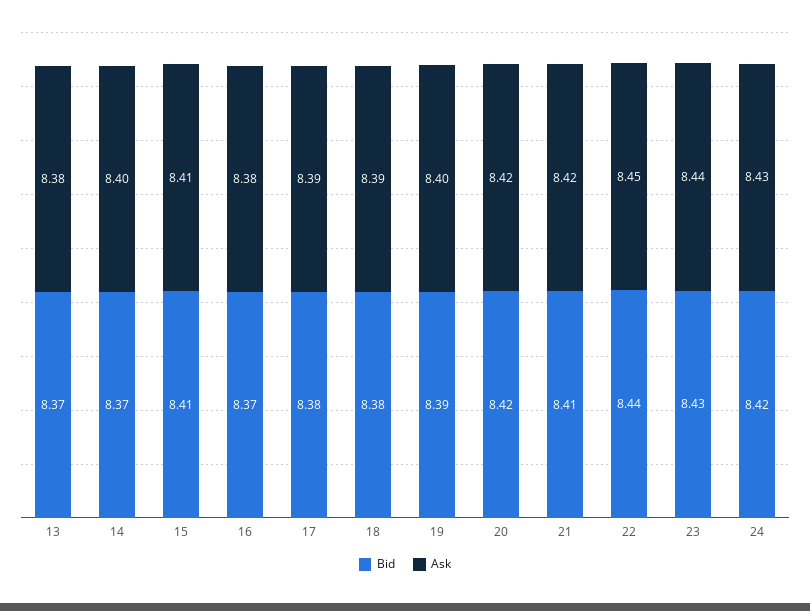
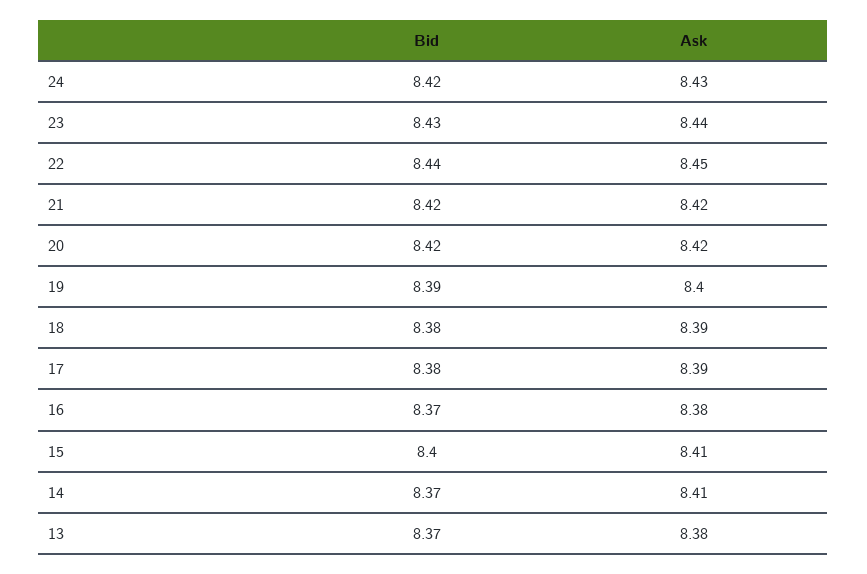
  {
    "Bid": {
      "13": 8.37,
      "14": 8.37,
-     "15": 8.41,
+     "15": 8.4,
      "16": 8.37,
      "17": 8.38,
      "18": 8.38,
      "19": 8.39,
      "20": 8.42,
-     "21": 8.41,
+     "21": 8.42,
      "22": 8.44,
      "23": 8.43,
      "24": 8.42
    },
    "Ask": {
      "13": 8.38,
-     "14": 8.4,
+     "14": 8.41,
      "15": 8.41,
      "16": 8.38,
      "17": 8.39,
      "18": 8.39,
      "19": 8.4,
      "20": 8.42,
      "21": 8.42,
      "22": 8.45,
      "23": 8.44,
      "24": 8.43
    }
  }

